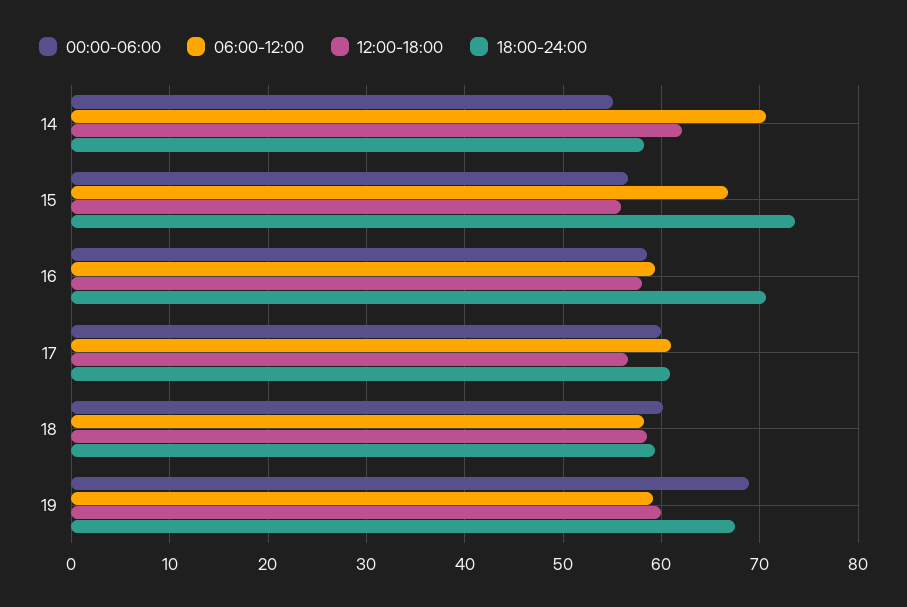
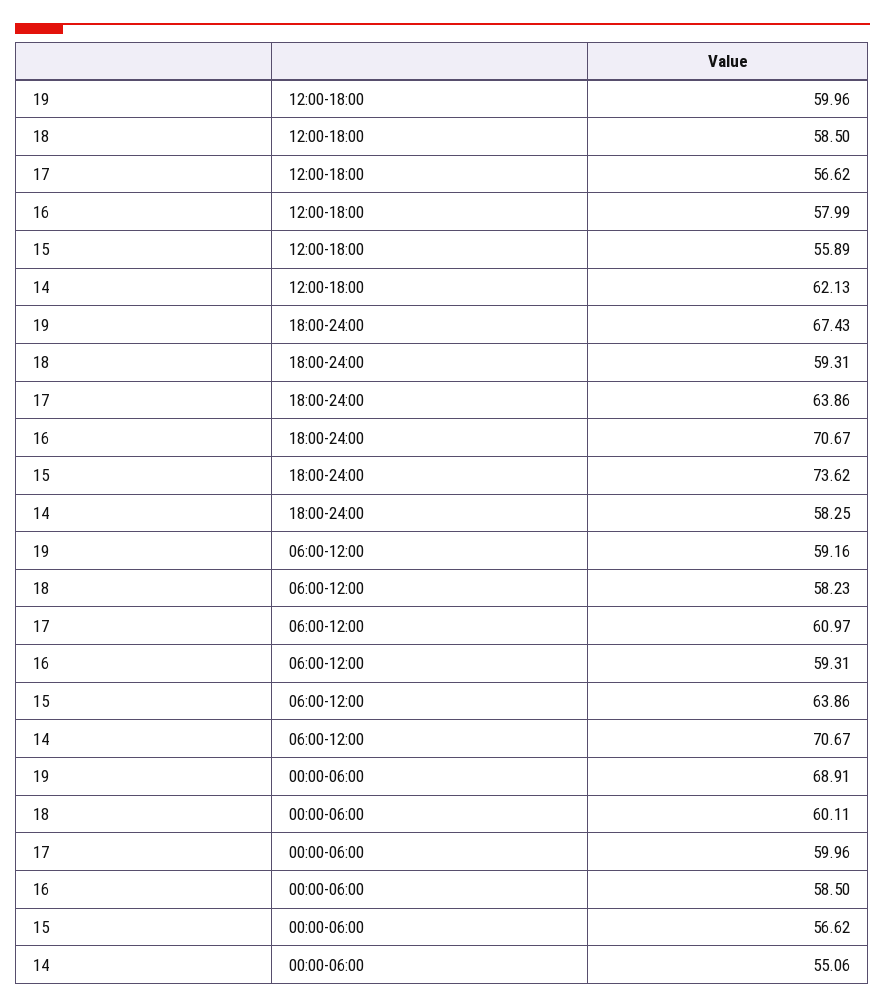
  {
    "00:00-06:00": {
      "14": 55.06,
      "15": 56.62,
      "16": 58.5,
      "17": 59.96,
      "18": 60.11,
      "19": 68.91
    },
    "06:00-12:00": {
      "14": 70.67,
-     "15": 67,
+     "15": 63.86,
      "16": 59.31,
      "17": 60.97,
      "18": 58.23,
      "19": 59.16
    },
    "12:00-18:00": {
      "14": 62.13,
      "15": 55.89,
      "16": 57.99,
      "17": 56.62,
      "18": 58.5,
      "19": 59.96
    },
    "18:00-24:00": {
      "14": 58.25,
      "15": 73.62,
      "16": 70.67,
-     "17": 61,
+     "17": 63.86,
      "18": 59.31,
      "19": 67.43
    }
  }

